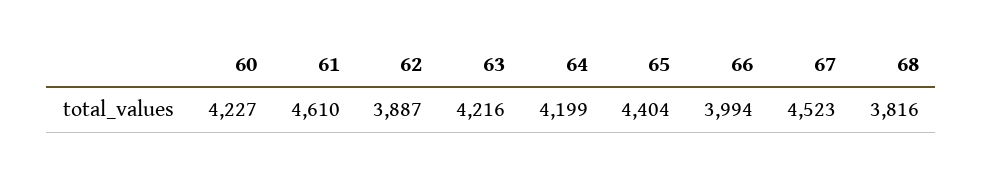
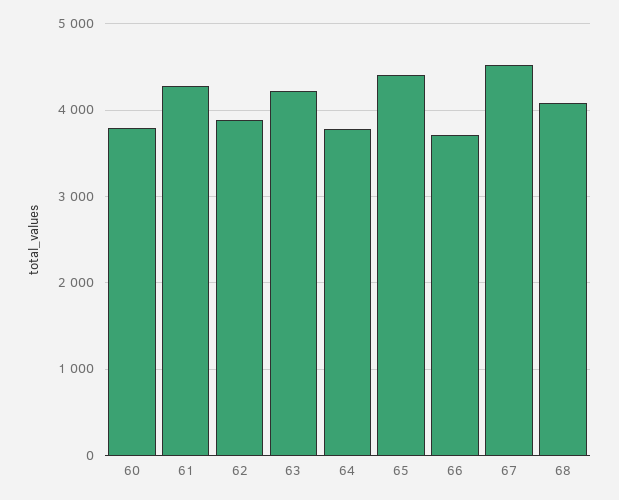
  {
-   "60": 4227,
+   "60": 3800,
-   "61": 4610,
+   "61": 4300,
    "62": 3887,
    "63": 4216,
-   "64": 4199,
+   "64": 3800,
    "65": 4404,
-   "66": 3994,
+   "66": 3700,
    "67": 4523,
-   "68": 3816
+   "68": 4100
  }

